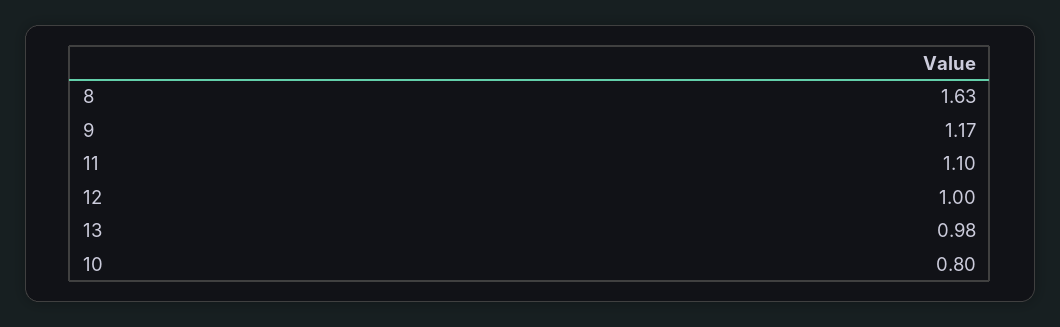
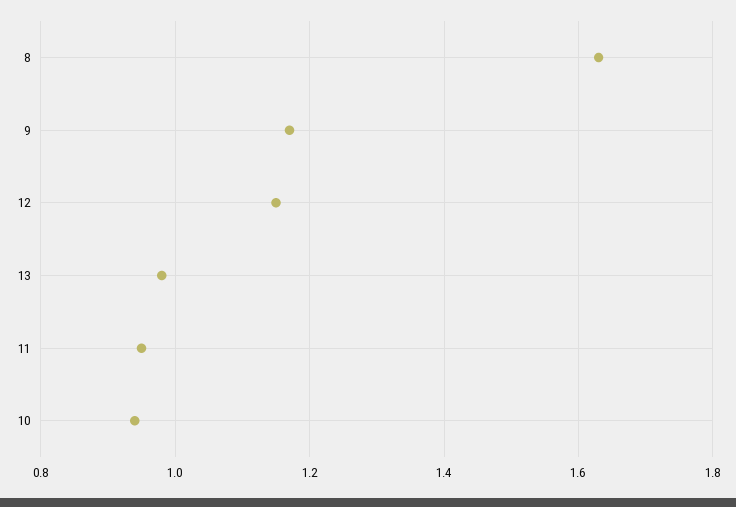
  {
    "8": 1.63,
    "9": 1.17,
-   "11": 1.1,
+   "11": 0.95,
-   "12": 1,
+   "12": 1.15,
    "13": 0.98,
-   "10": 0.8
+   "10": 0.95
  }

